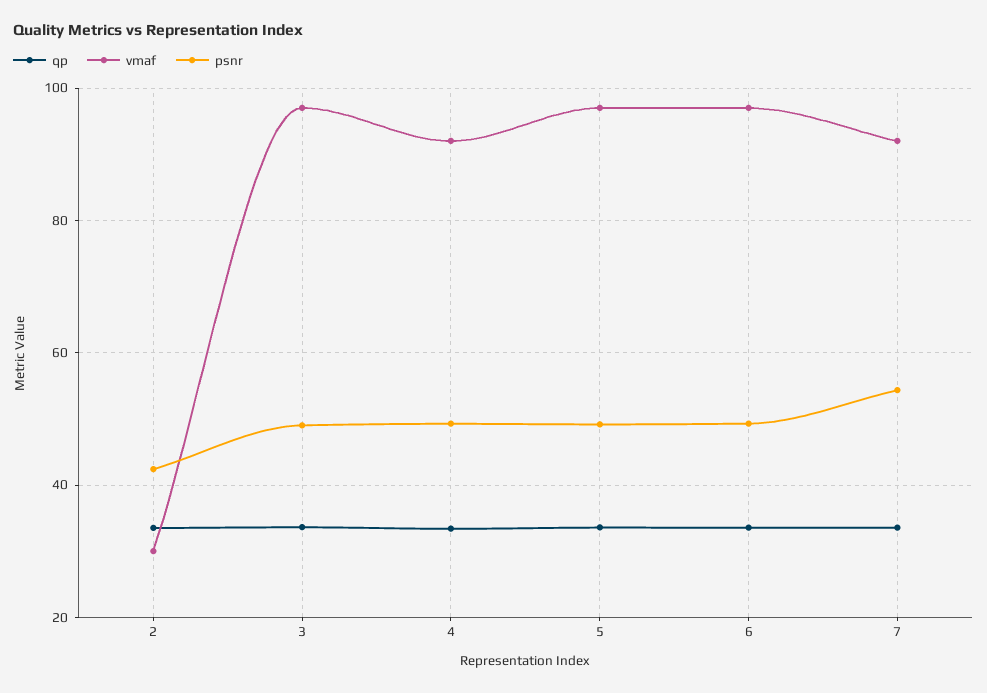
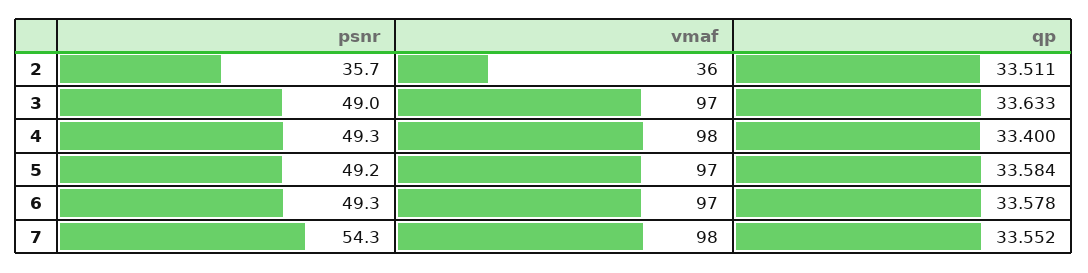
  {
    "qp": {
      "2": 33.511,
      "3": 33.633,
      "4": 33.4,
      "5": 33.584,
      "6": 33.578,
      "7": 33.552
    },
    "vmaf": {
-     "2": 30,
+     "2": 36,
      "3": 97,
-     "4": 92,
+     "4": 98,
      "5": 97,
      "6": 97,
-     "7": 92
+     "7": 98
    },
    "psnr": {
-     "2": 42,
+     "2": 35.7,
      "3": 49,
      "4": 49.3,
      "5": 49.2,
      "6": 49.3,
      "7": 54.3
    }
  }

